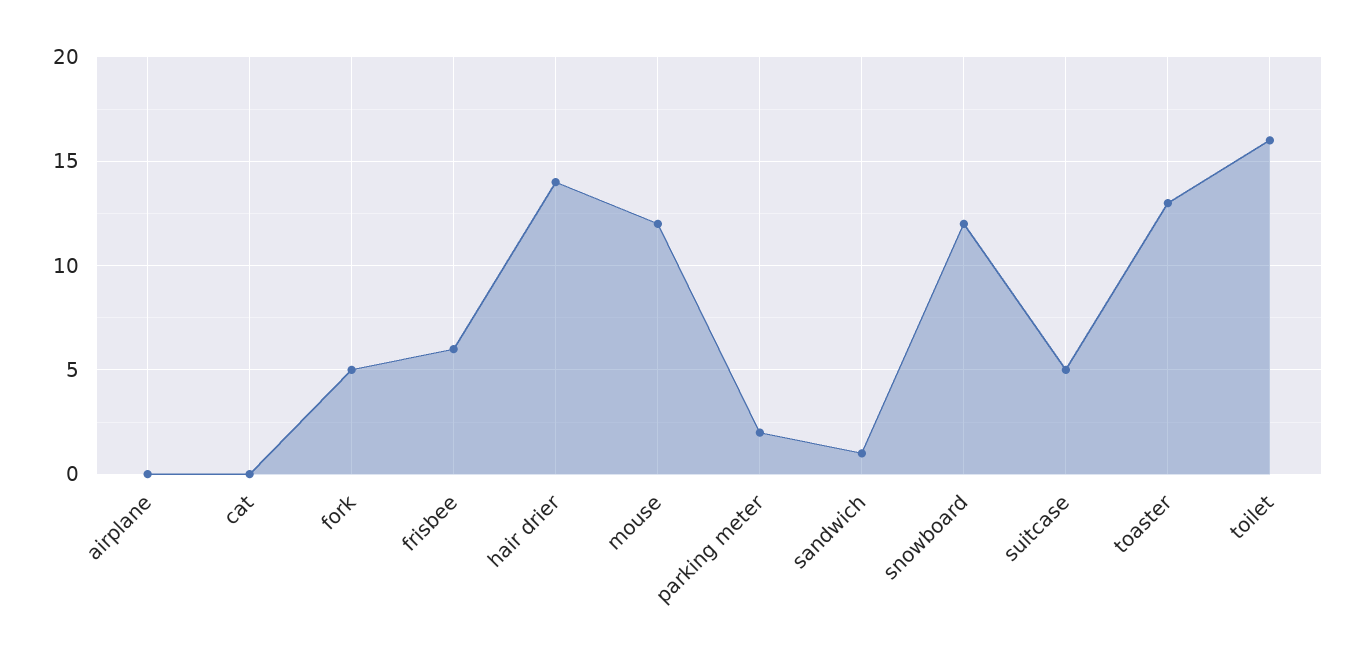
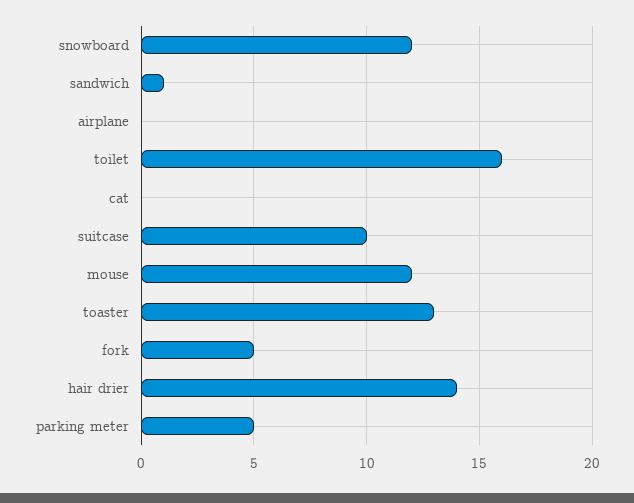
  {
    "airplane": 0,
    "cat": 0,
    "fork": 5,
-   "frisbee": 6,
    "hair drier": 14,
    "mouse": 12,
-   "parking meter": 2,
+   "parking meter": 5,
    "sandwich": 1,
    "snowboard": 12,
-   "suitcase": 5,
+   "suitcase": 10,
    "toaster": 13,
    "toilet": 16
  }

